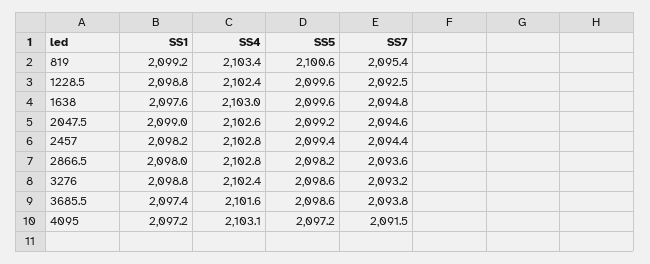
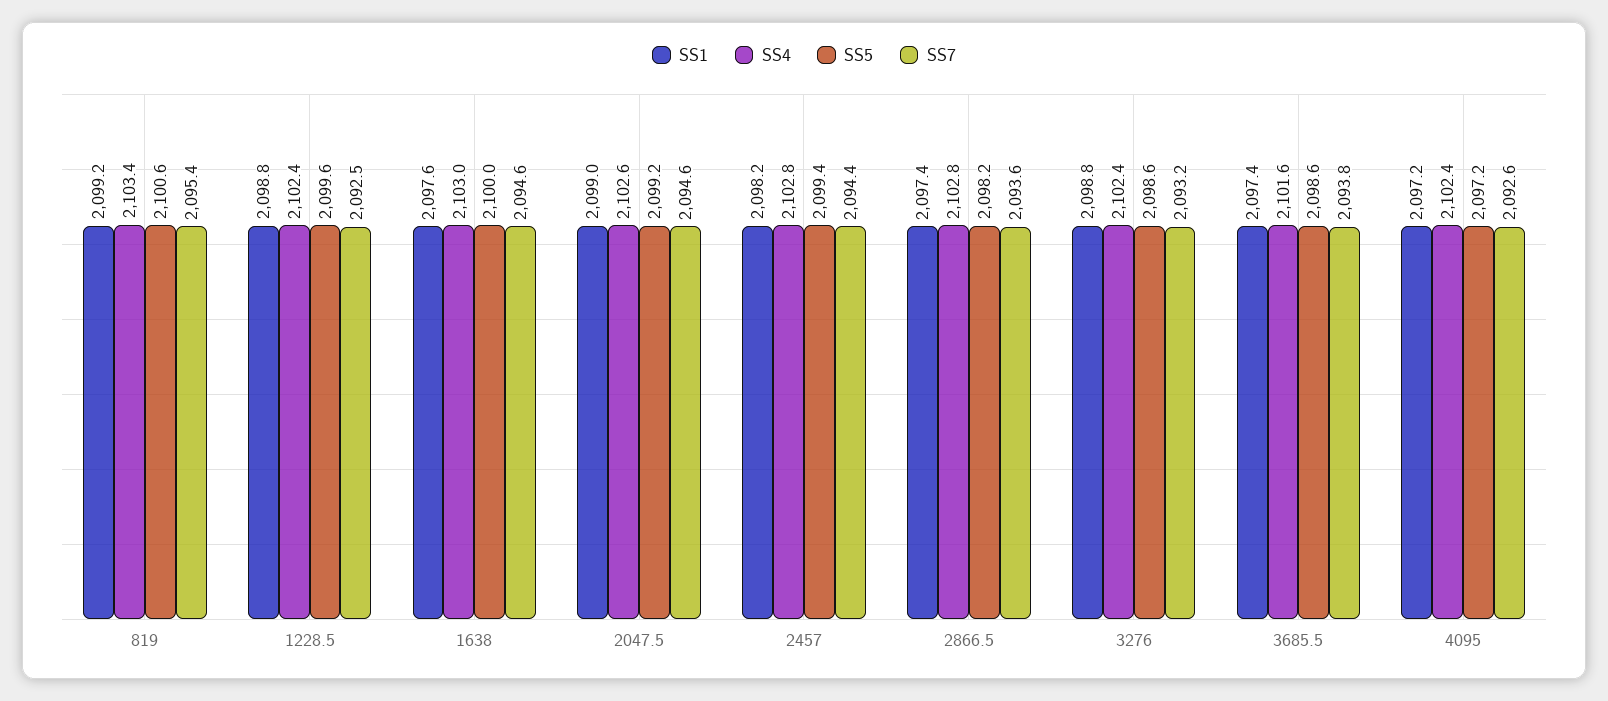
  {
    "SS1": {
      "819": 2099.2,
      "1228.5": 2098.8,
      "1638": 2097.6,
      "2047.5": 2099,
      "2457": 2098.2,
-     "2866.5": 2098,
+     "2866.5": 2097.4,
      "3276": 2098.8,
      "3685.5": 2097.4,
      "4095": 2097.2
    },
    "SS4": {
      "819": 2103.4,
      "1228.5": 2102.4,
      "1638": 2103,
      "2047.5": 2102.6,
      "2457": 2102.8,
      "2866.5": 2102.8,
      "3276": 2102.4,
      "3685.5": 2101.6,
-     "4095": 2103.1
+     "4095": 2102.4
    },
    "SS5": {
      "819": 2100.6,
      "1228.5": 2099.6,
-     "1638": 2099.6,
+     "1638": 2100,
      "2047.5": 2099.2,
      "2457": 2099.4,
      "2866.5": 2098.2,
      "3276": 2098.6,
      "3685.5": 2098.6,
      "4095": 2097.2
    },
    "SS7": {
      "819": 2095.4,
      "1228.5": 2092.5,
-     "1638": 2094.8,
+     "1638": 2094.6,
      "2047.5": 2094.6,
      "2457": 2094.4,
      "2866.5": 2093.6,
      "3276": 2093.2,
      "3685.5": 2093.8,
-     "4095": 2091.5
+     "4095": 2092.6
    }
  }

